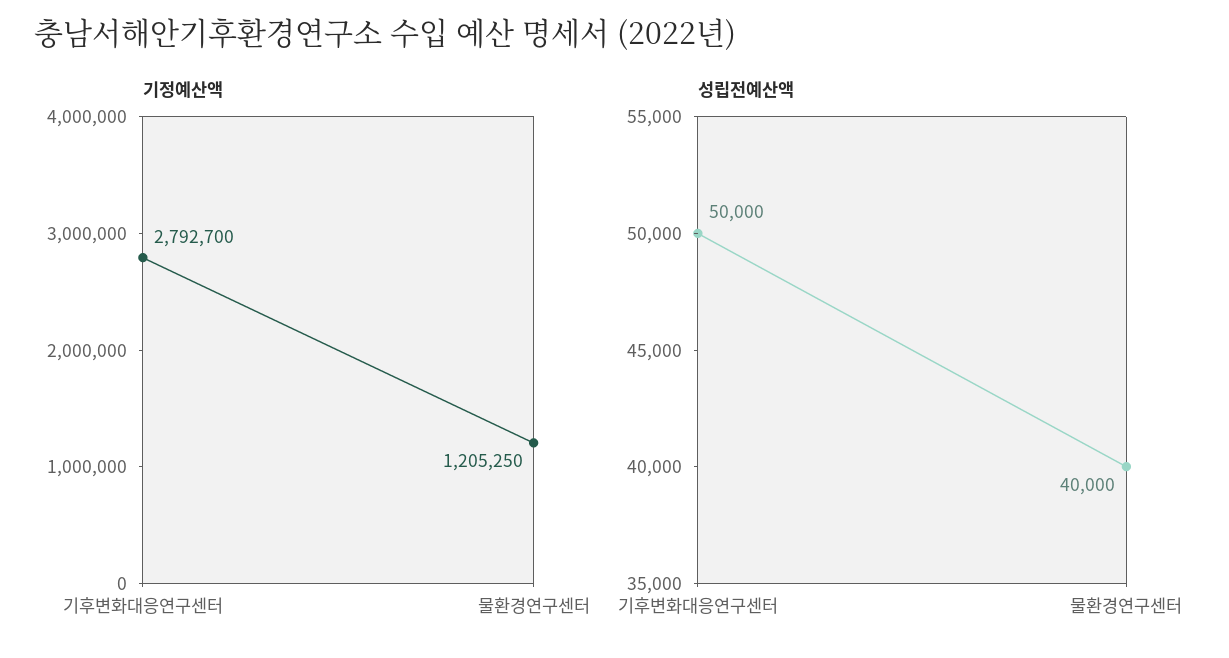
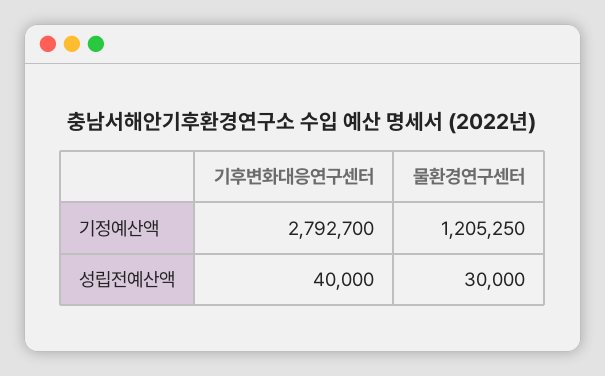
  {
    "기정예산액": {
      "기후변화대응연구센터": 2792700,
      "물환경연구센터": 1205250
    },
    "성립전예산액": {
-     "기후변화대응연구센터": 50000,
+     "기후변화대응연구센터": 40000,
-     "물환경연구센터": 40000
+     "물환경연구센터": 30000
    }
  }

